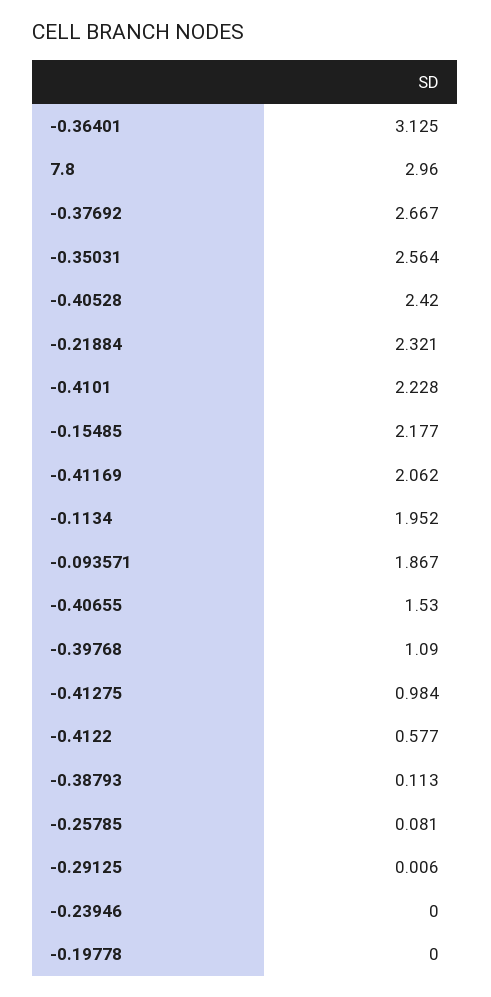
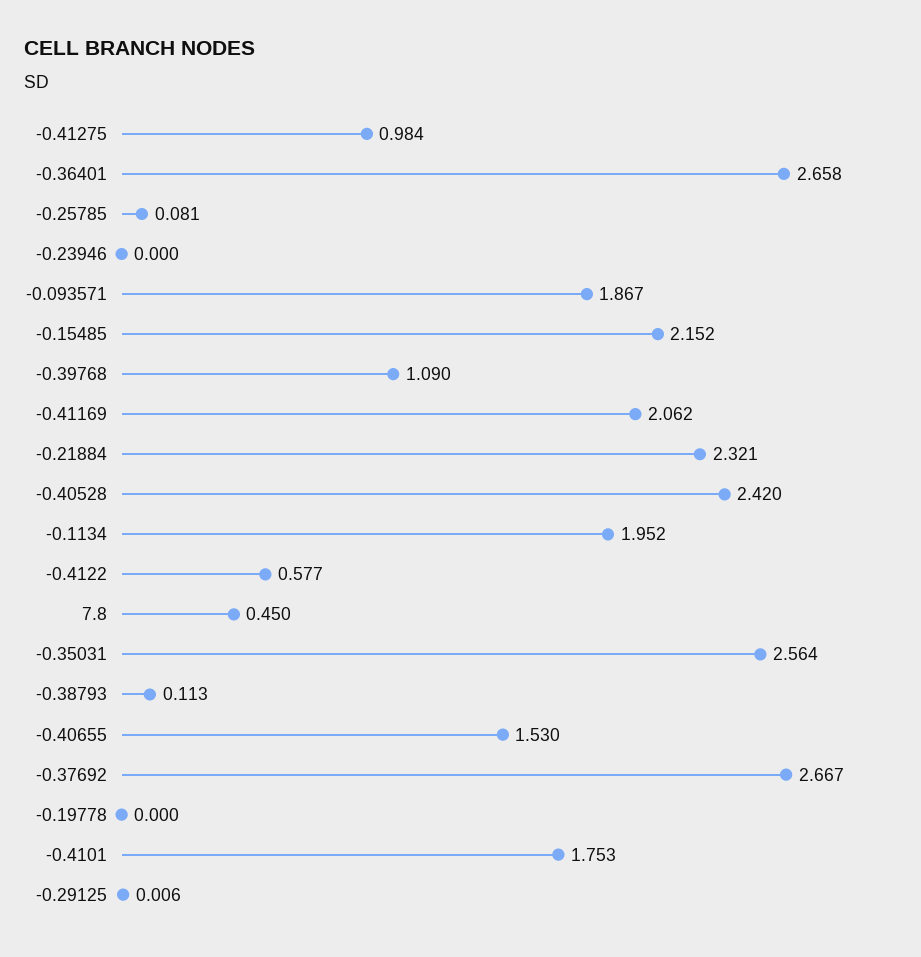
  {
-   "-0.36401": 3.125,
+   "-0.36401": 2.658,
-   "7.8": 2.96,
+   "7.8": 0.45,
    "-0.37692": 2.667,
    "-0.35031": 2.564,
    "-0.40528": 2.42,
    "-0.21884": 2.321,
-   "-0.4101": 2.228,
+   "-0.4101": 1.753,
-   "-0.15485": 2.177,
+   "-0.15485": 2.152,
    "-0.41169": 2.062,
    "-0.1134": 1.952,
    "-0.093571": 1.867,
    "-0.40655": 1.53,
    "-0.39768": 1.09,
    "-0.41275": 0.984,
    "-0.4122": 0.577,
    "-0.38793": 0.113,
    "-0.25785": 0.081,
    "-0.29125": 0.006,
    "-0.23946": 0,
    "-0.19778": 0
  }

